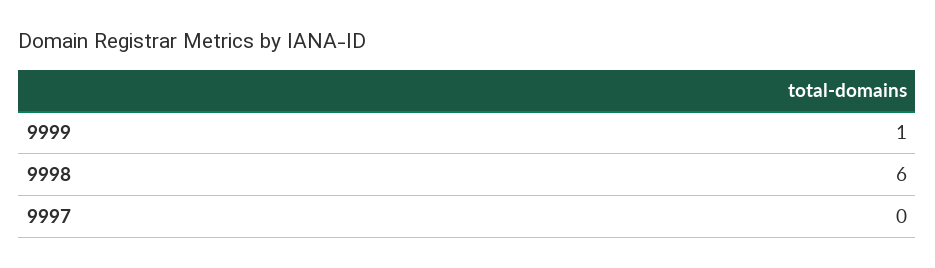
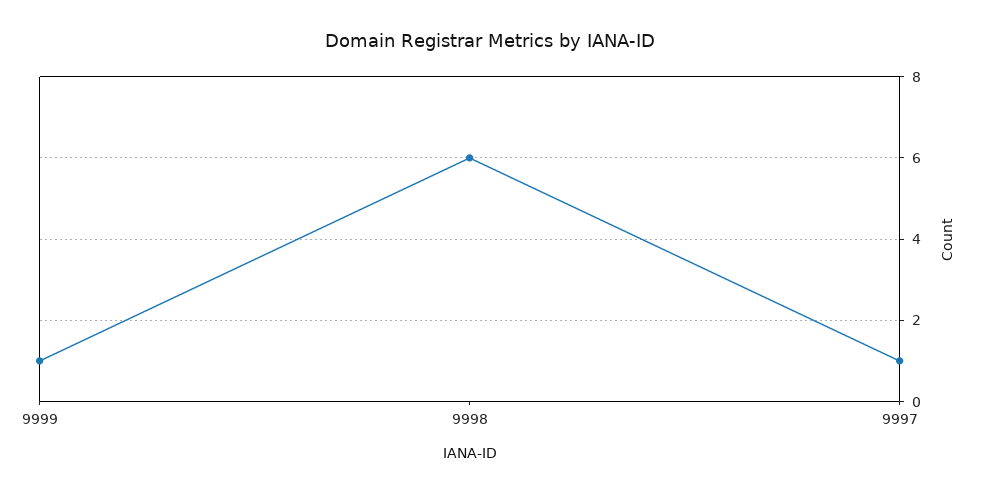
  {
    "9999": 1,
    "9998": 6,
-   "9997": 0
+   "9997": 1
  }

